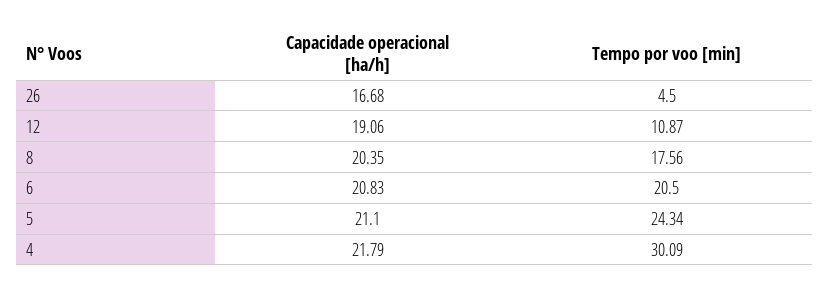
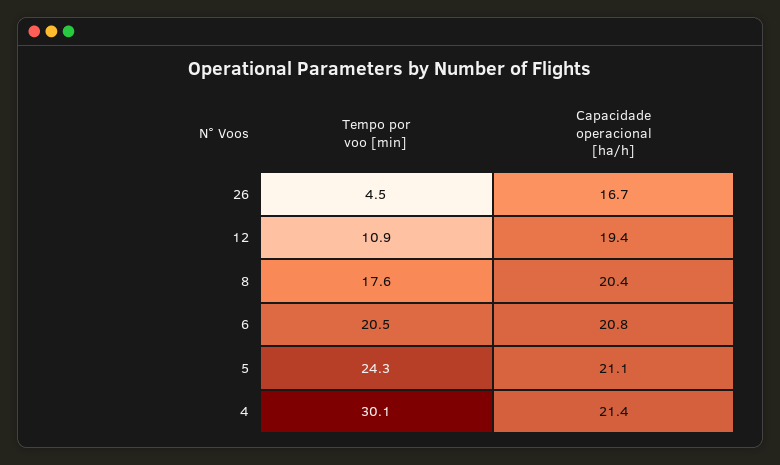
  {
    "Capacidade operacional [ha/h]": {
      "26": 16.68,
-     "12": 19.06,
+     "12": 19.4,
      "8": 20.35,
      "6": 20.83,
      "5": 21.1,
-     "4": 21.79
+     "4": 21.4
    },
    "Tempo por voo [min]": {
      "26": 4.5,
      "12": 10.87,
      "8": 17.56,
      "6": 20.5,
      "5": 24.34,
      "4": 30.09
    }
  }

